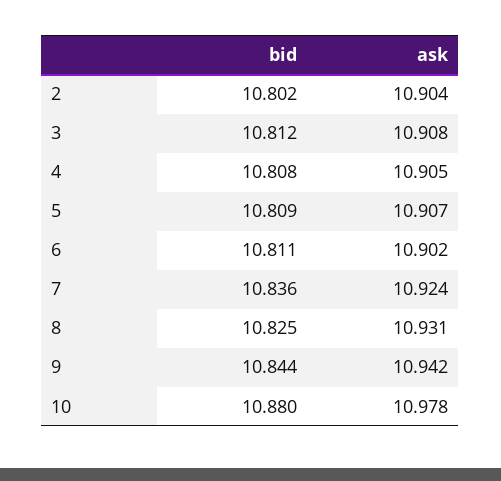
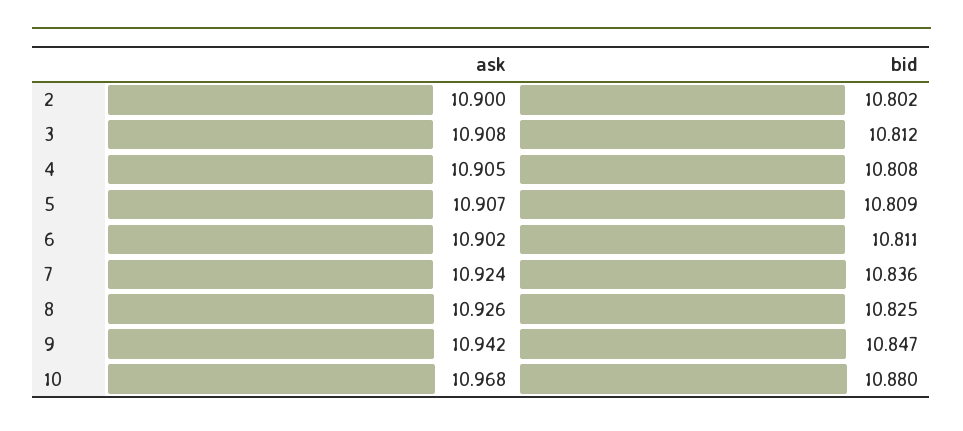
  {
    "bid": {
      "2": 10.802,
      "3": 10.812,
      "4": 10.808,
      "5": 10.809,
      "6": 10.811,
      "7": 10.836,
      "8": 10.825,
-     "9": 10.844,
+     "9": 10.847,
      "10": 10.88
    },
    "ask": {
-     "2": 10.904,
+     "2": 10.9,
      "3": 10.908,
      "4": 10.905,
      "5": 10.907,
      "6": 10.902,
      "7": 10.924,
-     "8": 10.931,
+     "8": 10.926,
      "9": 10.942,
-     "10": 10.978
+     "10": 10.968
    }
  }

